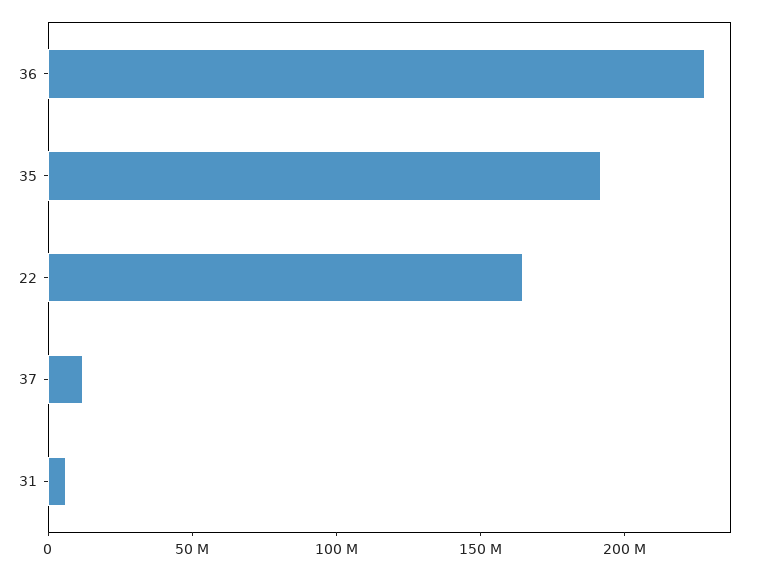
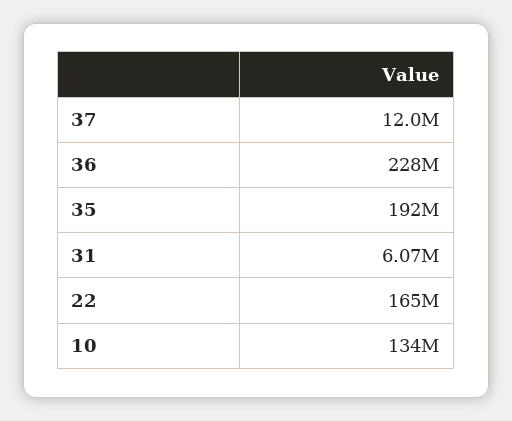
  {
    "36": 228000000,
    "35": 192000000,
    "22": 165000000,
    "37": 12000000,
-   "31": 6070000
+   "31": 6070000,
+   "10": 134000000
  }

